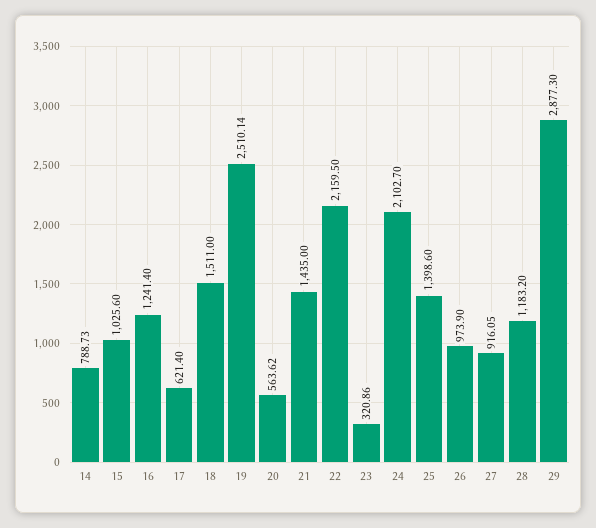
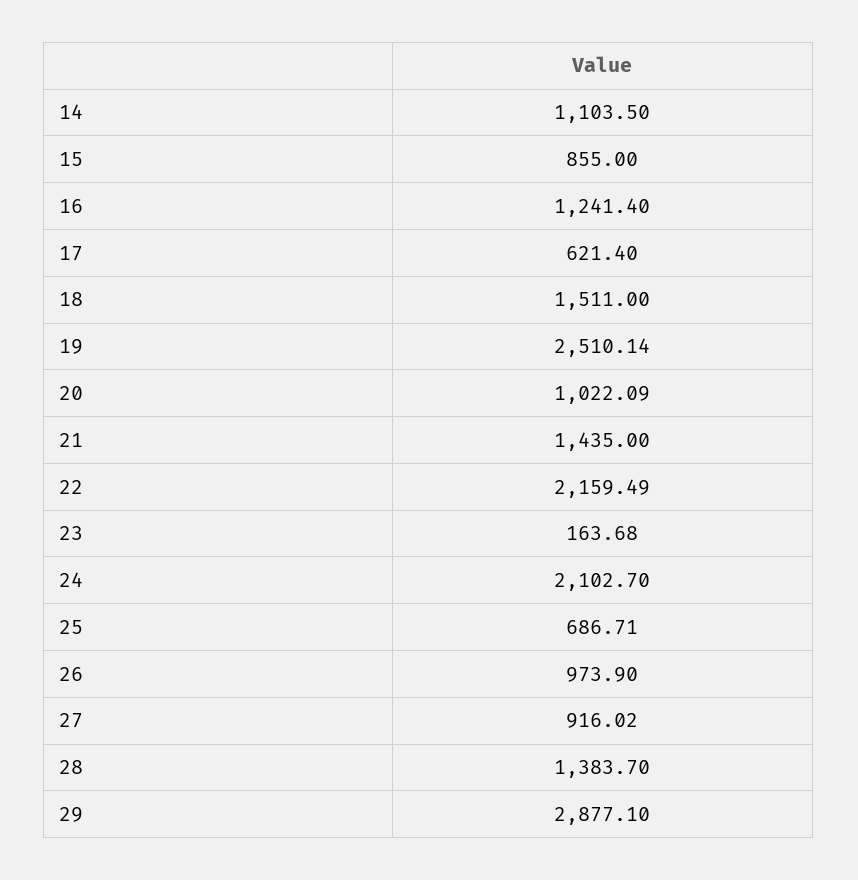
  {
-   "14": 788.73,
+   "14": 1103.5,
-   "15": 1025.6,
+   "15": 855,
    "16": 1241.4,
    "17": 621.4,
    "18": 1511,
    "19": 2510.14,
-   "20": 563.62,
+   "20": 1022.09,
    "21": 1435,
-   "22": 2159.5,
+   "22": 2159.49,
-   "23": 320.86,
+   "23": 163.68,
    "24": 2102.7,
-   "25": 1398.6,
+   "25": 686.71,
    "26": 973.9,
-   "27": 916.05,
+   "27": 916.02,
-   "28": 1183.2,
+   "28": 1383.7,
-   "29": 2877.3
+   "29": 2877.1
  }

